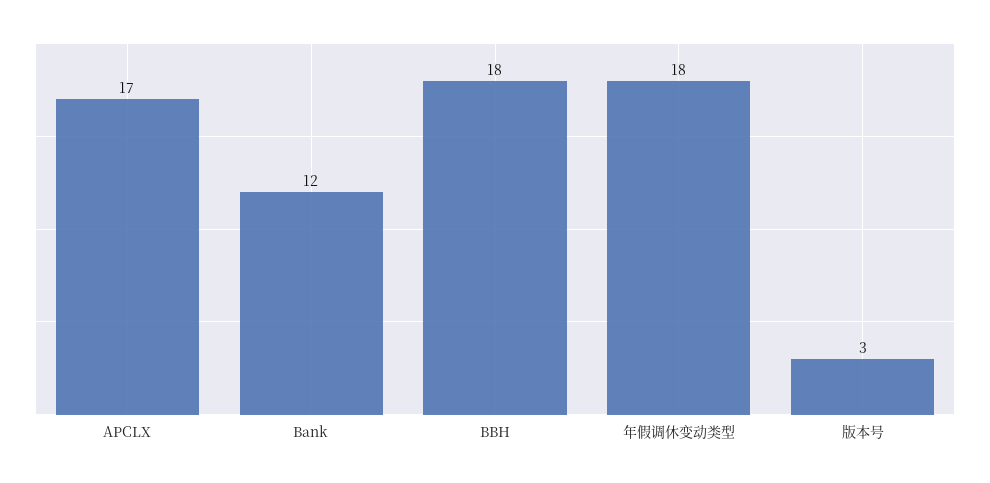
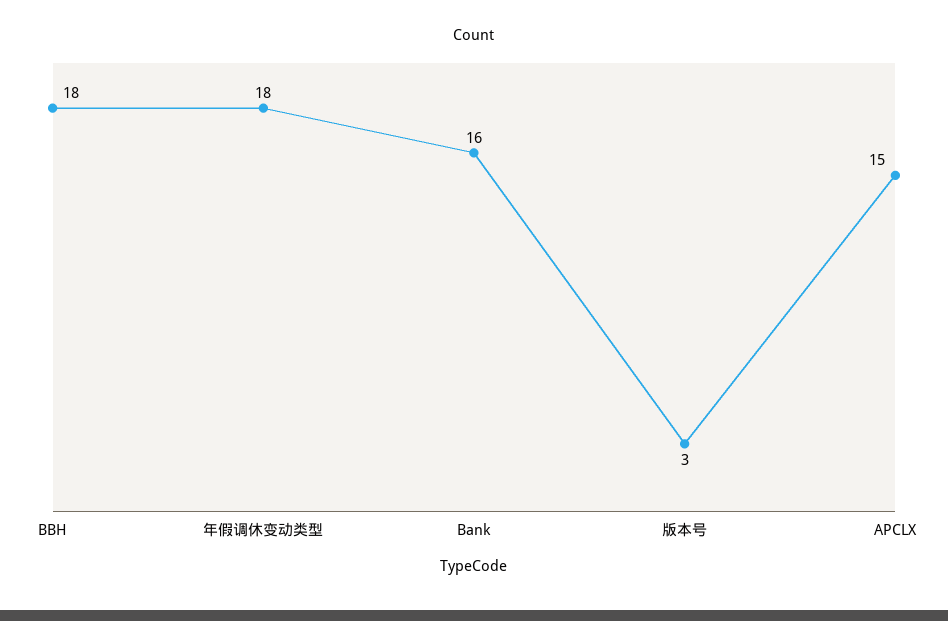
  {
-   "APCLX": 17,
+   "APCLX": 15,
-   "Bank": 12,
+   "Bank": 16,
    "BBH": 18,
    "年假调休变动类型": 18,
    "版本号": 3
  }

